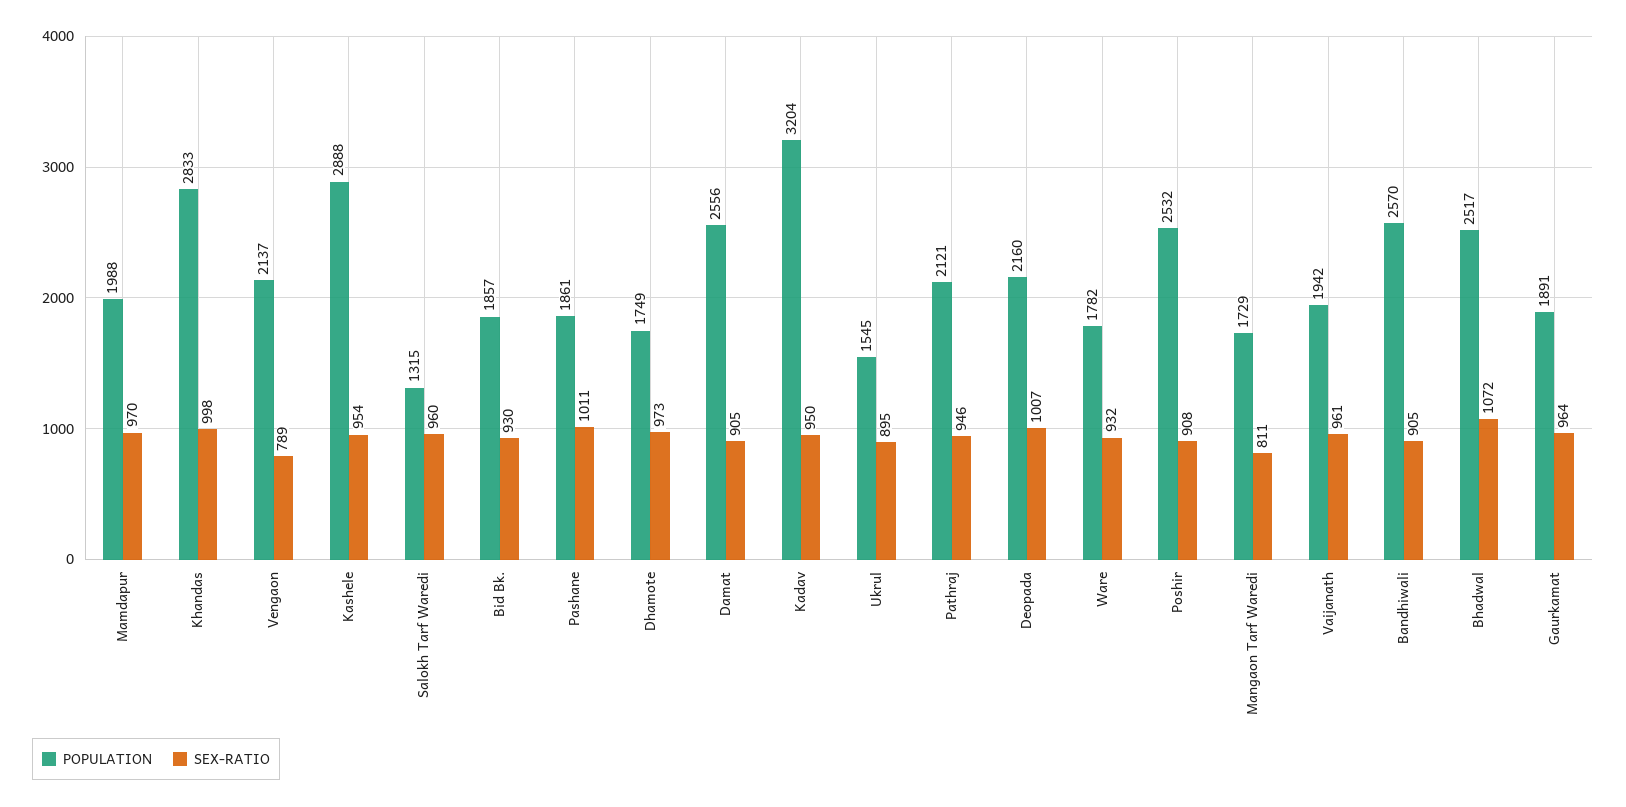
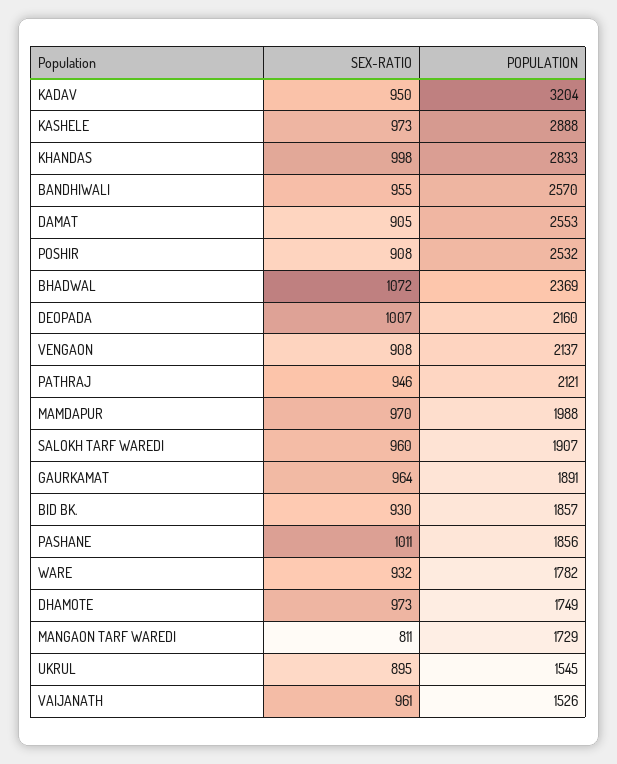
  {
    "POPULATION": {
      "Mamdapur": 1988,
      "Khandas": 2833,
      "Vengaon": 2137,
      "Kashele": 2888,
-     "Salokh Tarf Waredi": 1315,
+     "Salokh Tarf Waredi": 1907,
      "Bid Bk.": 1857,
-     "Pashane": 1861,
+     "Pashane": 1856,
      "Dhamote": 1749,
-     "Damat": 2556,
+     "Damat": 2553,
      "Kadav": 3204,
      "Ukrul": 1545,
      "Pathraj": 2121,
      "Deopada": 2160,
      "Ware": 1782,
      "Poshir": 2532,
      "Mangaon Tarf Waredi": 1729,
-     "Vaijanath": 1942,
+     "Vaijanath": 1526,
      "Bandhiwali": 2570,
-     "Bhadwal": 2517,
+     "Bhadwal": 2369,
      "Gaurkamat": 1891
    },
    "SEX-RATIO": {
      "Mamdapur": 970,
      "Khandas": 998,
-     "Vengaon": 789,
+     "Vengaon": 908,
-     "Kashele": 954,
+     "Kashele": 973,
      "Salokh Tarf Waredi": 960,
      "Bid Bk.": 930,
      "Pashane": 1011,
      "Dhamote": 973,
      "Damat": 905,
      "Kadav": 950,
      "Ukrul": 895,
      "Pathraj": 946,
      "Deopada": 1007,
      "Ware": 932,
      "Poshir": 908,
      "Mangaon Tarf Waredi": 811,
      "Vaijanath": 961,
-     "Bandhiwali": 905,
+     "Bandhiwali": 955,
      "Bhadwal": 1072,
      "Gaurkamat": 964
    }
  }

